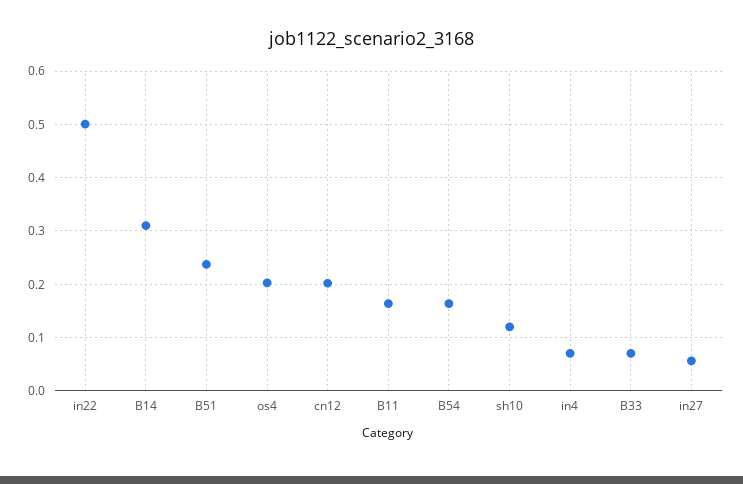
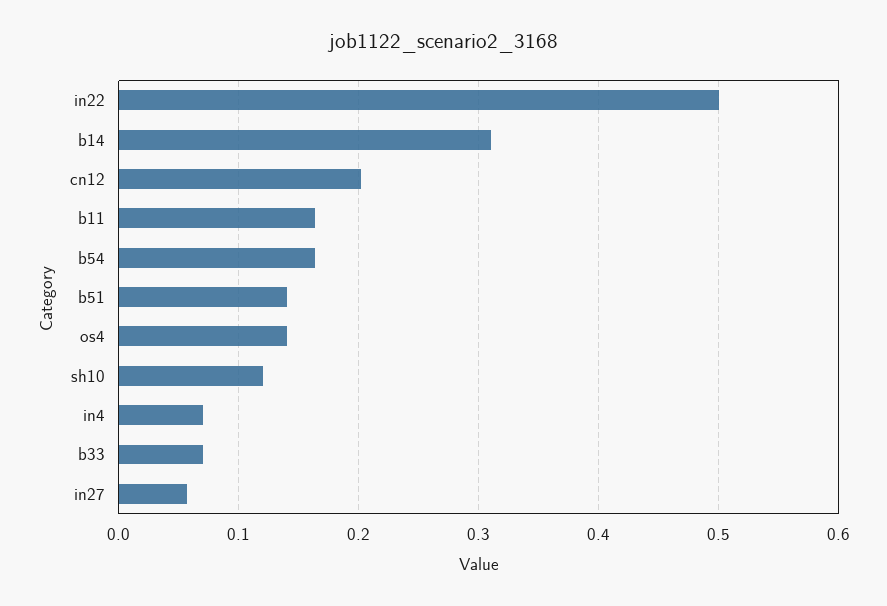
  {
    "in22": 0.5,
    "B14": 0.31,
-   "B51": 0.24,
+   "B51": 0.14,
-   "os4": 0.2,
+   "os4": 0.14,
    "cn12": 0.2,
    "B11": 0.16,
    "B54": 0.16,
    "sh10": 0.12,
    "in4": 0.07,
    "B33": 0.07,
    "in27": 0.06
  }

